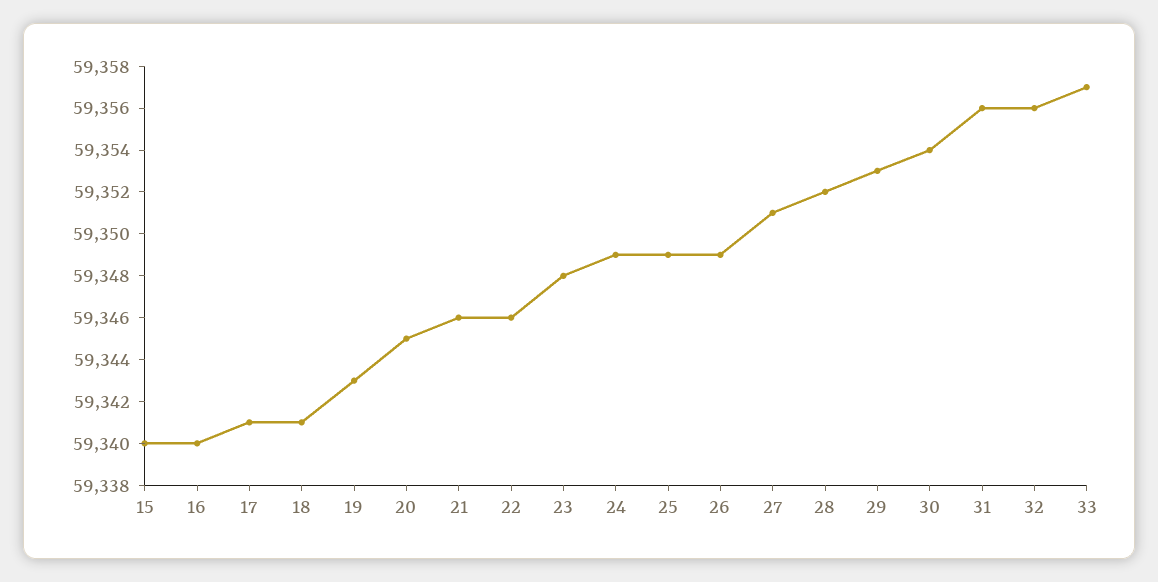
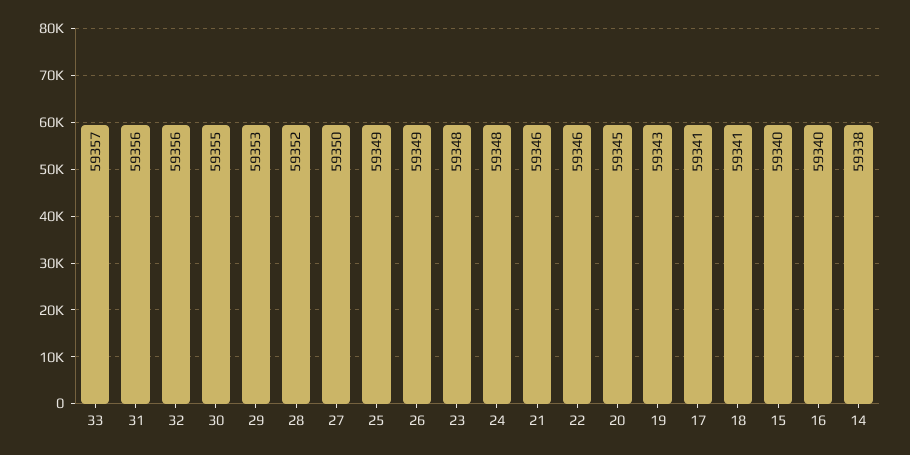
  {
    "15": 59340,
    "16": 59340,
    "17": 59341,
    "18": 59341,
    "19": 59343,
    "20": 59345,
    "21": 59346,
    "22": 59346,
    "23": 59348,
-   "24": 59349,
+   "24": 59348,
    "25": 59349,
    "26": 59349,
-   "27": 59351,
+   "27": 59350,
    "28": 59352,
    "29": 59353,
-   "30": 59354,
+   "30": 59355,
    "31": 59356,
    "32": 59356,
-   "33": 59357
+   "33": 59357,
+   "14": 59338
  }

